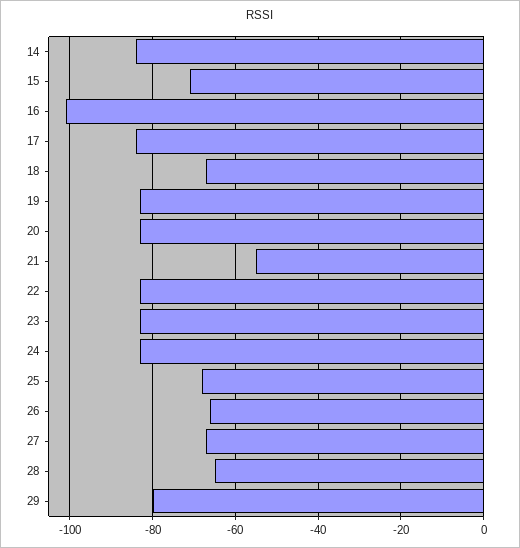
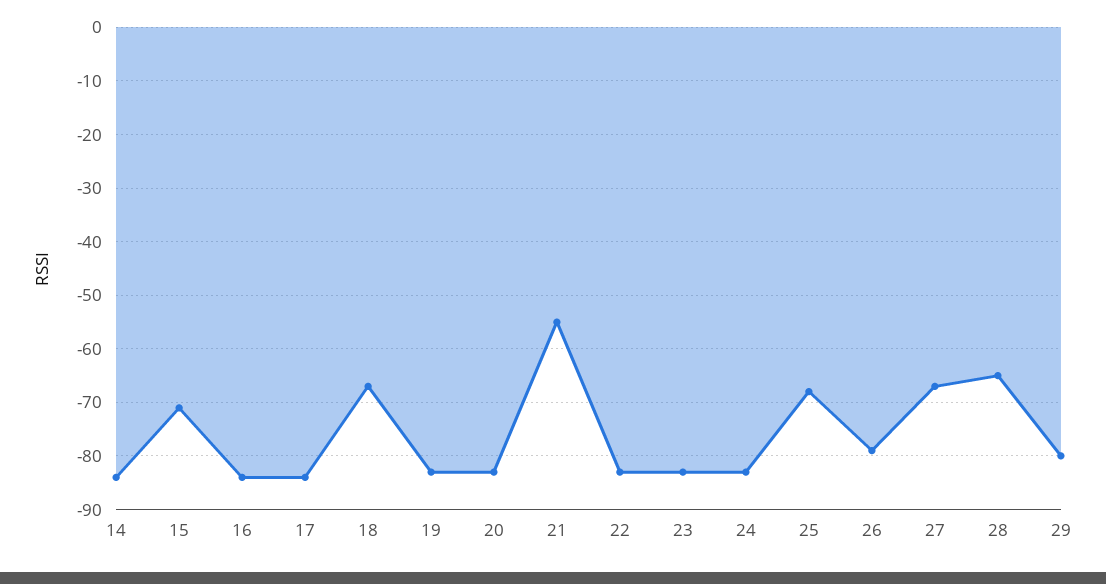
  {
    "14": -85,
    "15": -70,
-   "16": -100,
+   "16": -85,
    "17": -85,
    "18": -65,
    "19": -85,
    "20": -85,
    "21": -55,
    "22": -85,
    "23": -85,
    "24": -85,
    "25": -70,
-   "26": -65,
+   "26": -80,
    "27": -65,
    "28": -65,
    "29": -80
  }

